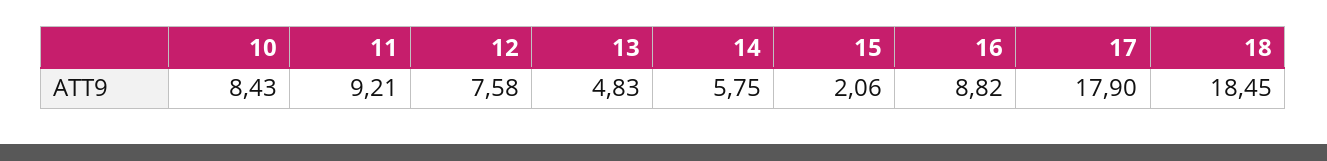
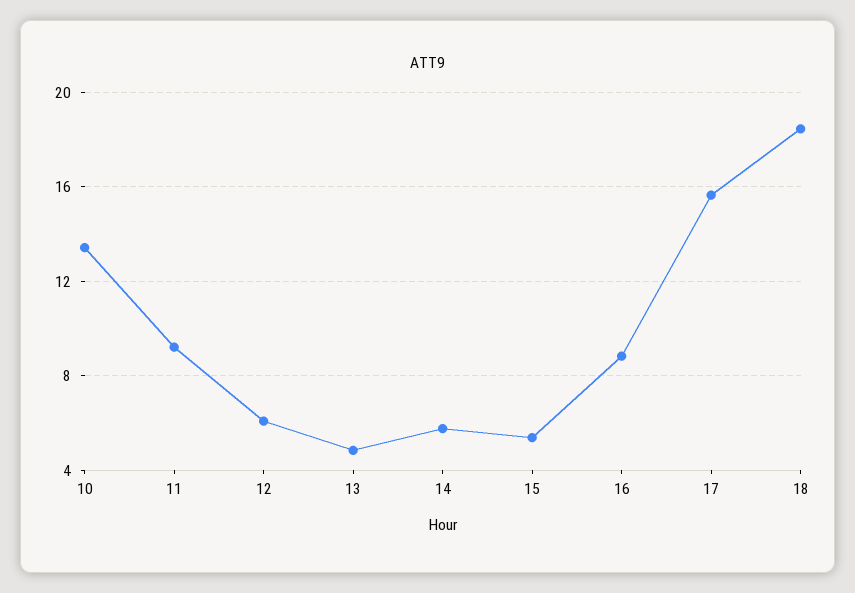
  {
-   "10": 8.43,
+   "10": 13.5,
    "11": 9.21,
-   "12": 7.58,
+   "12": 6,
    "13": 4.83,
    "14": 5.75,
-   "15": 2.06,
+   "15": 5.5,
    "16": 8.82,
-   "17": 17.9,
+   "17": 15.5,
    "18": 18.45
  }

